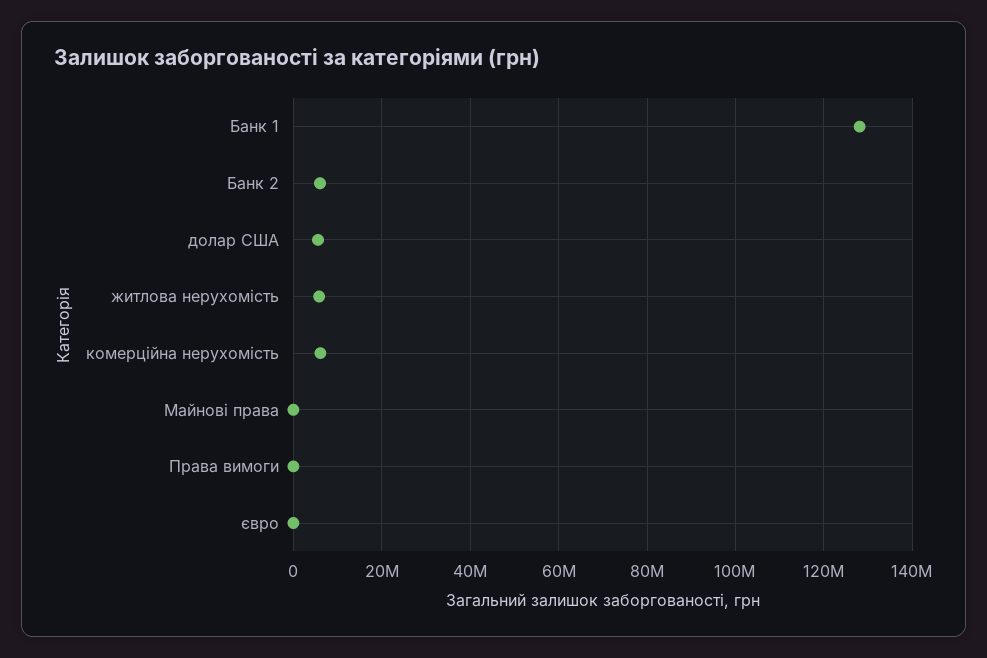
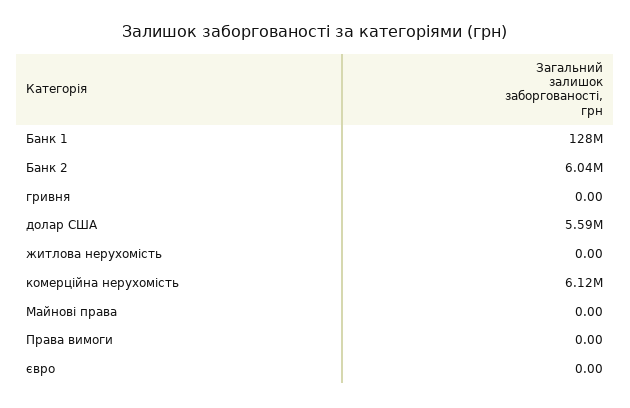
  {
    "Банк 1": 128000000,
    "Банк 2": 6040000,
    "долар США": 5590000,
-   "житлова нерухомість": 6000000,
+   "житлова нерухомість": 0,
    "комерційна нерухомість": 6120000,
    "Майнові права": 0,
    "Права вимоги": 0,
-   "євро": 0
+   "євро": 0,
+   "гривня": 0
  }

